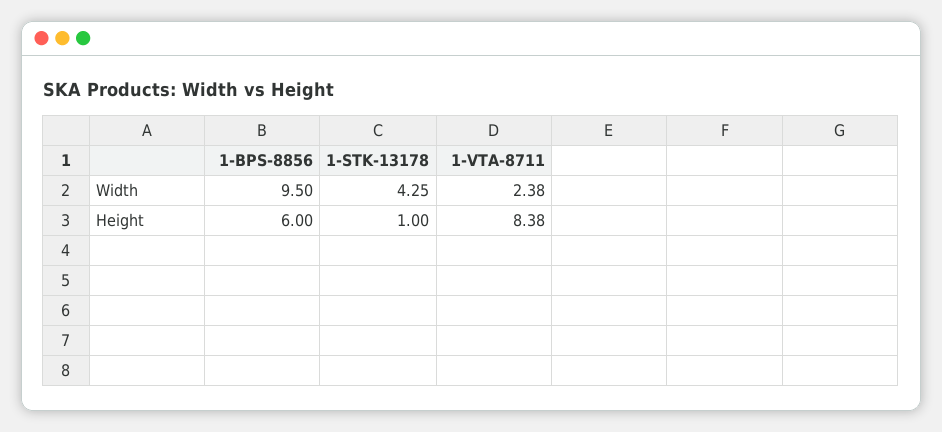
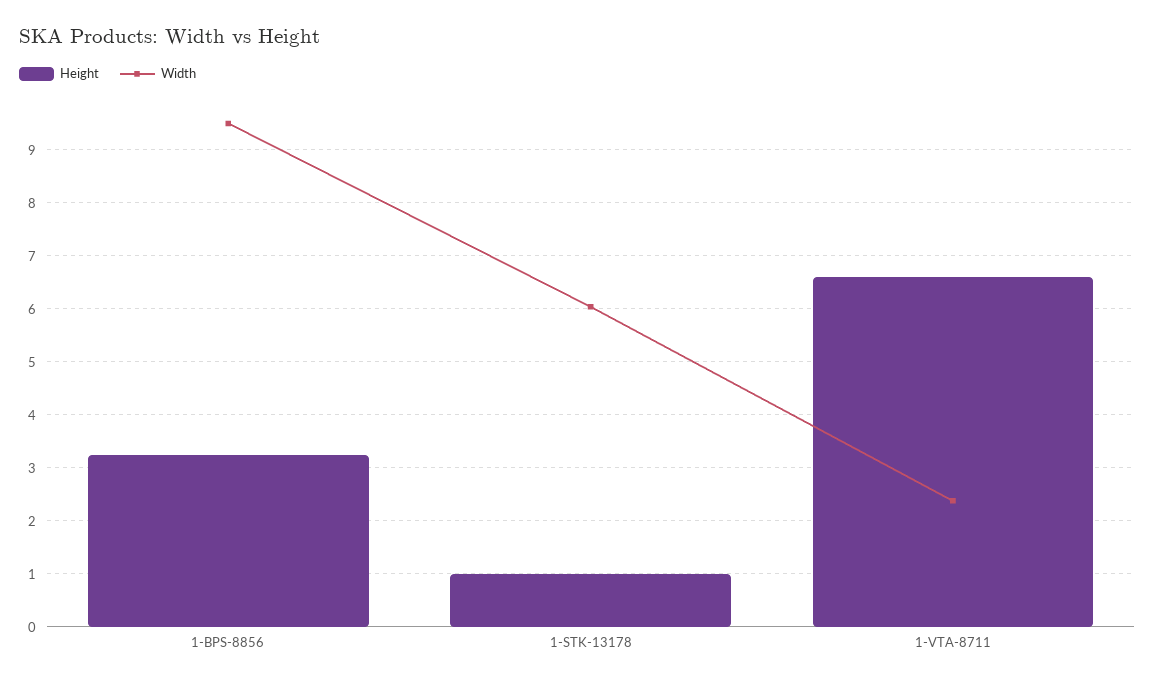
  {
    "Width": {
      "1-BPS-8856": 9.5,
-     "1-STK-13178": 4.25,
+     "1-STK-13178": 6,
      "1-VTA-8711": 2.38
    },
    "Height": {
-     "1-BPS-8856": 6,
+     "1-BPS-8856": 3.2,
      "1-STK-13178": 1,
-     "1-VTA-8711": 8.38
+     "1-VTA-8711": 6.6
    }
  }

